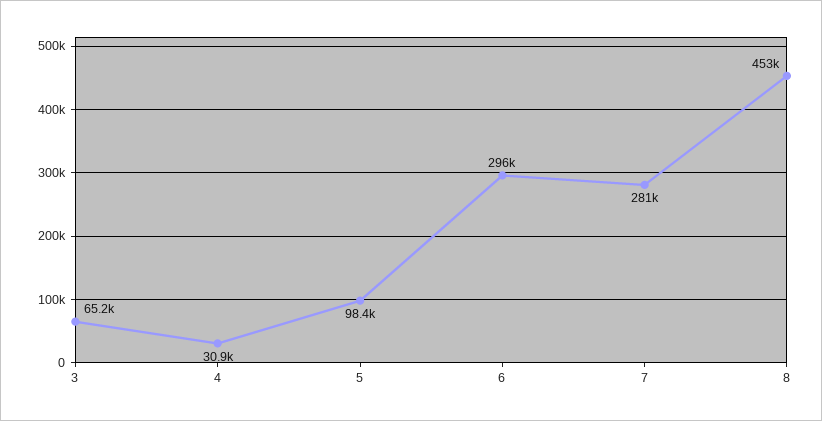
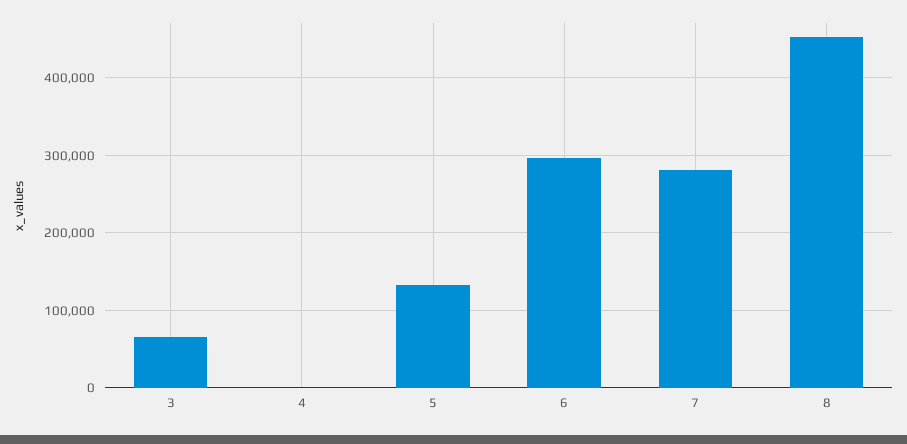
  {
    "3": 65200,
-   "4": 30900,
+   "4": 0,
-   "5": 98400,
+   "5": 130000,
    "6": 296000,
    "7": 281000,
    "8": 453000
  }

